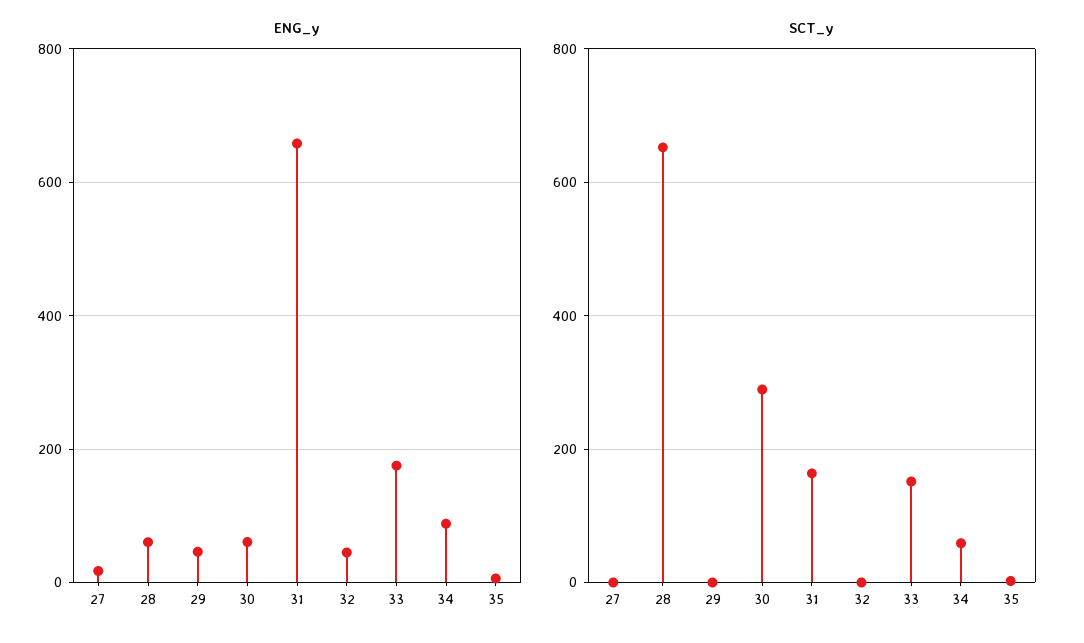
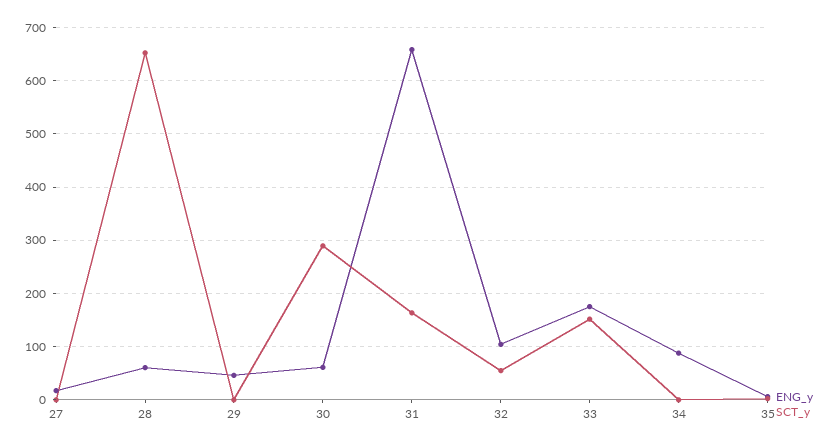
  {
    "ENG_y": {
      "27": 20,
      "28": 60,
      "29": 40,
      "30": 60,
      "31": 660,
-     "32": 40,
+     "32": 100,
      "33": 180,
      "34": 80,
      "35": 0
    },
    "SCT_y": {
      "27": 0,
      "28": 660,
      "29": 0,
      "30": 280,
      "31": 160,
-     "32": 0,
+     "32": 60,
      "33": 160,
-     "34": 60,
+     "34": 0,
      "35": 0
    }
  }

